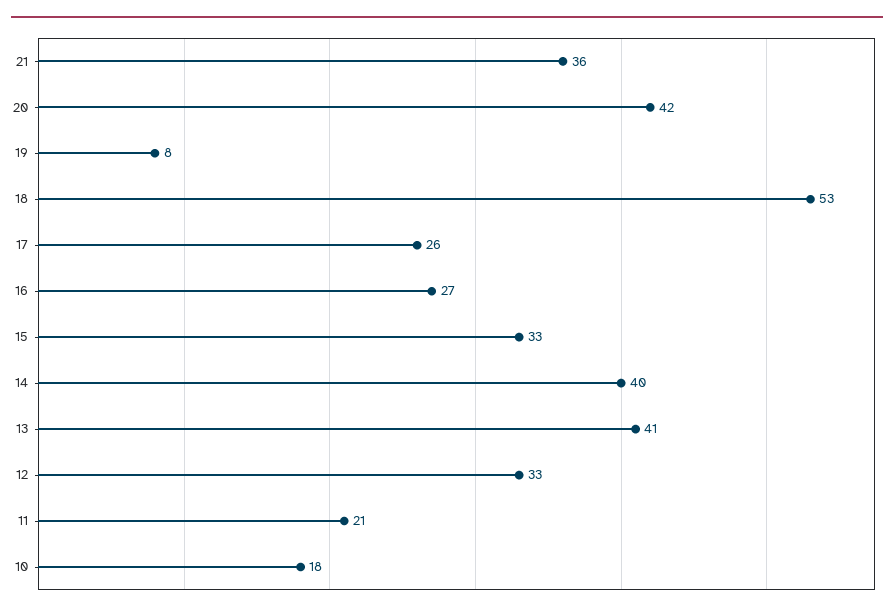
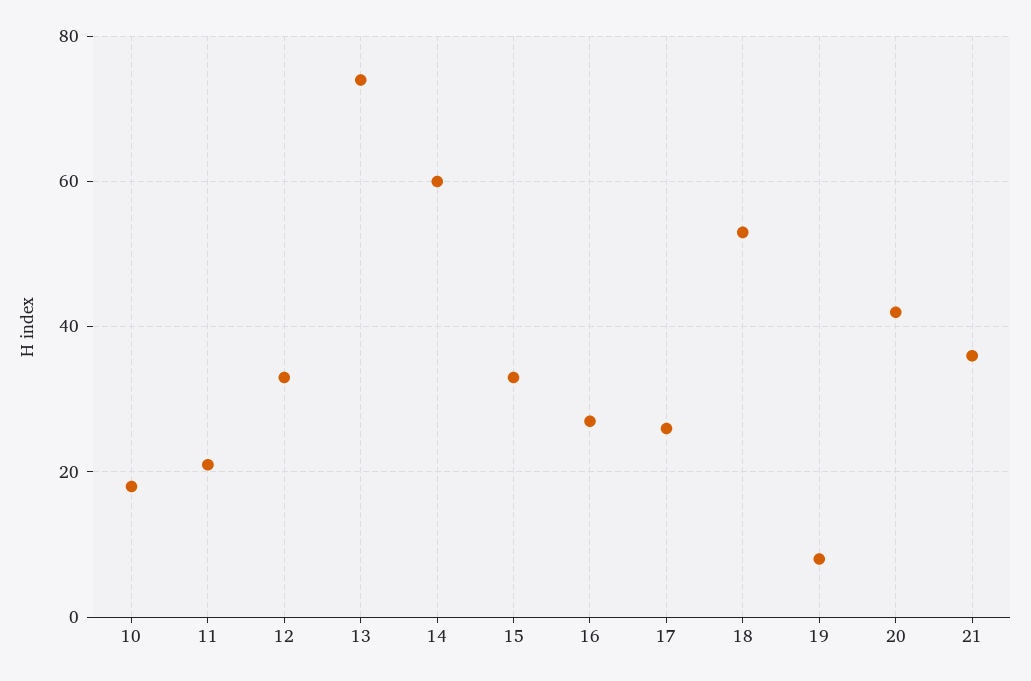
  {
    "21": 36,
    "20": 42,
    "19": 8,
    "18": 53,
    "17": 26,
    "16": 27,
    "15": 33,
-   "14": 40,
+   "14": 60,
-   "13": 41,
+   "13": 75,
    "12": 33,
    "11": 21,
    "10": 18
  }

